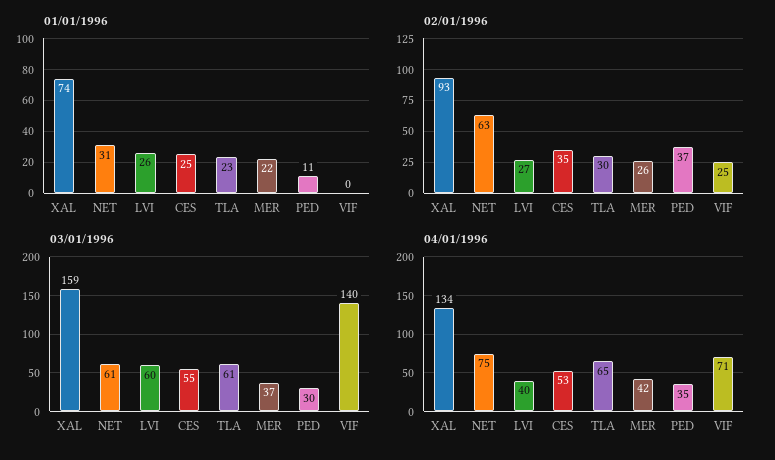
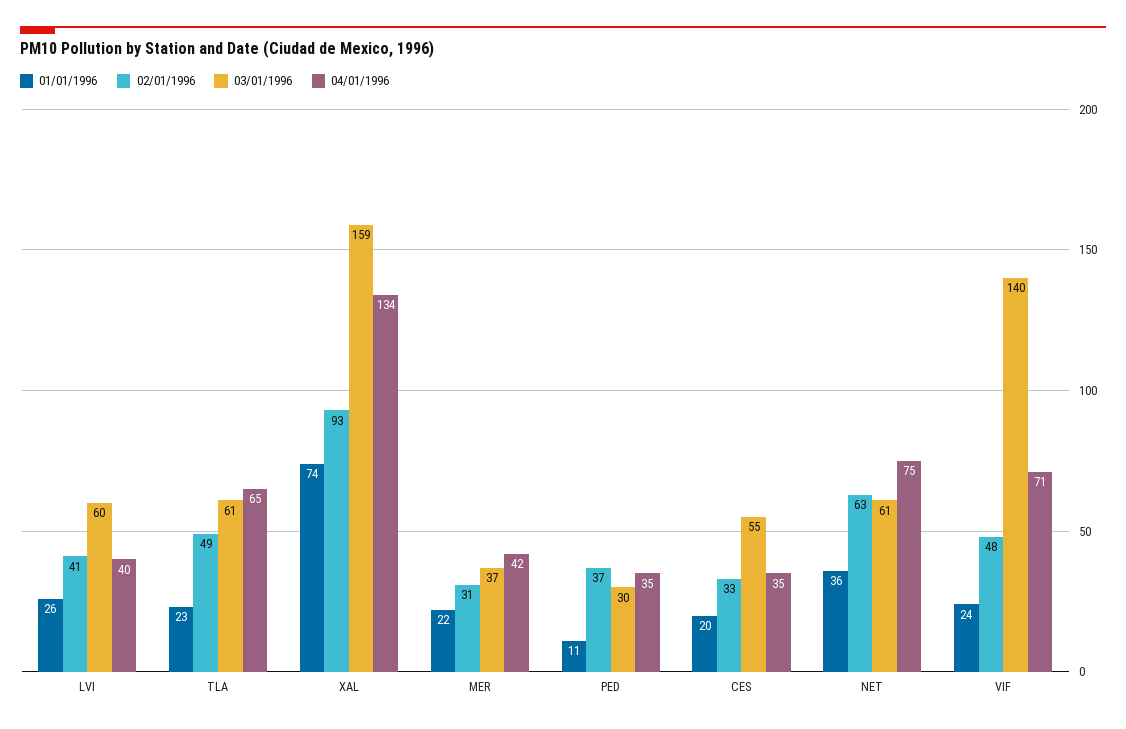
  {
    "01/01/1996": {
      "XAL": 74,
-     "NET": 31,
+     "NET": 36,
      "LVI": 26,
-     "CES": 25,
+     "CES": 20,
      "TLA": 23,
      "MER": 22,
      "PED": 11,
-     "VIF": 0
+     "VIF": 24
    },
    "02/01/1996": {
      "XAL": 93,
      "NET": 63,
-     "LVI": 27,
+     "LVI": 41,
-     "CES": 35,
+     "CES": 33,
-     "TLA": 30,
+     "TLA": 49,
-     "MER": 26,
+     "MER": 31,
      "PED": 37,
-     "VIF": 25
+     "VIF": 48
    },
    "03/01/1996": {
      "XAL": 159,
      "NET": 61,
      "LVI": 60,
      "CES": 55,
      "TLA": 61,
      "MER": 37,
      "PED": 30,
      "VIF": 140
    },
    "04/01/1996": {
      "XAL": 134,
      "NET": 75,
      "LVI": 40,
-     "CES": 53,
+     "CES": 35,
      "TLA": 65,
      "MER": 42,
      "PED": 35,
      "VIF": 71
    }
  }

